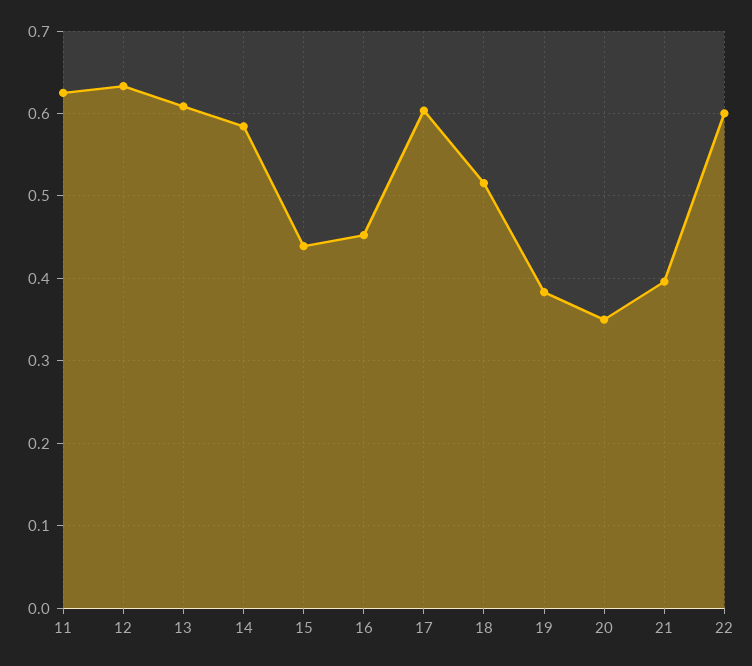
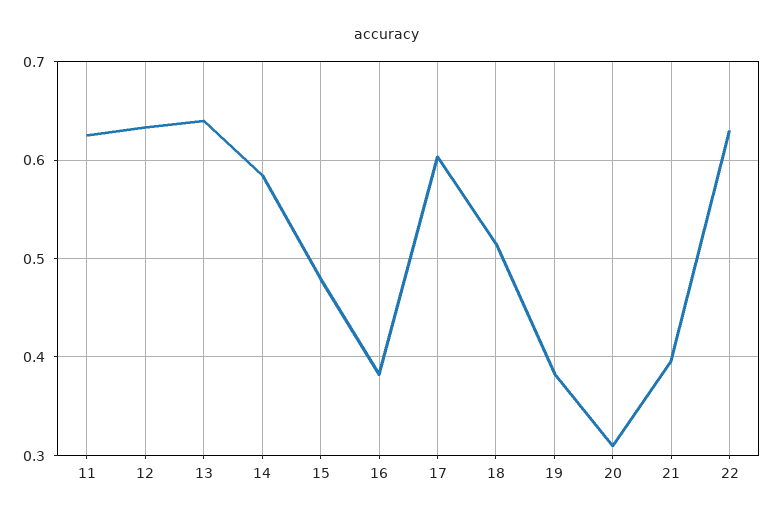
  {
    "11": 0.63,
    "12": 0.63,
-   "13": 0.61,
+   "13": 0.64,
    "14": 0.58,
-   "15": 0.44,
+   "15": 0.48,
-   "16": 0.45,
+   "16": 0.38,
    "17": 0.6,
    "18": 0.52,
    "19": 0.38,
-   "20": 0.35,
+   "20": 0.31,
    "21": 0.4,
-   "22": 0.6
+   "22": 0.63
  }

